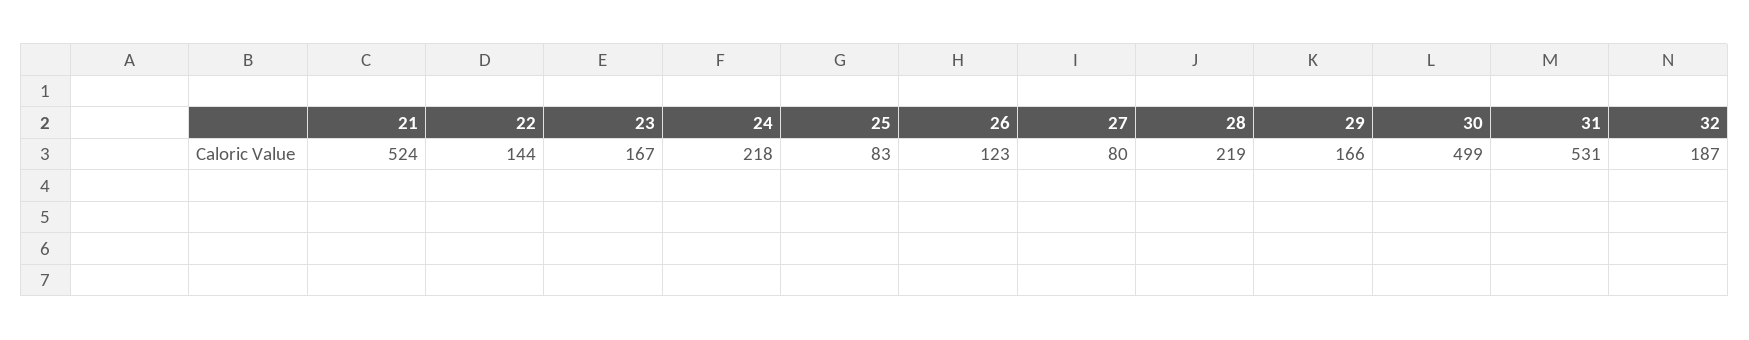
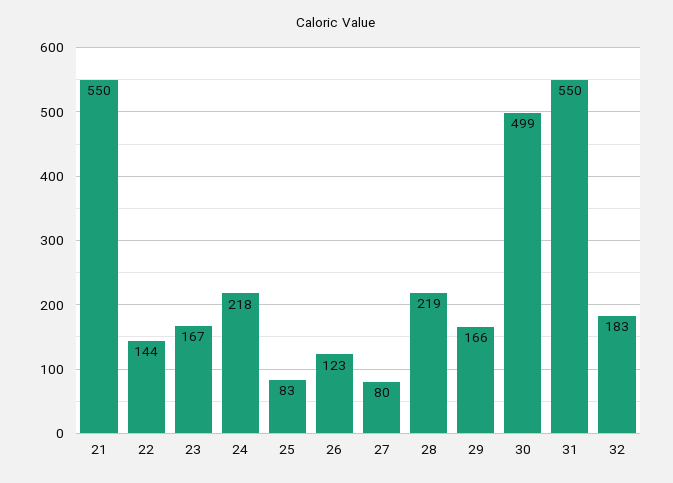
  {
-   "21": 524,
+   "21": 550,
    "22": 144,
    "23": 167,
    "24": 218,
    "25": 83,
    "26": 123,
    "27": 80,
    "28": 219,
    "29": 166,
    "30": 499,
-   "31": 531,
+   "31": 550,
-   "32": 187
+   "32": 183
  }

